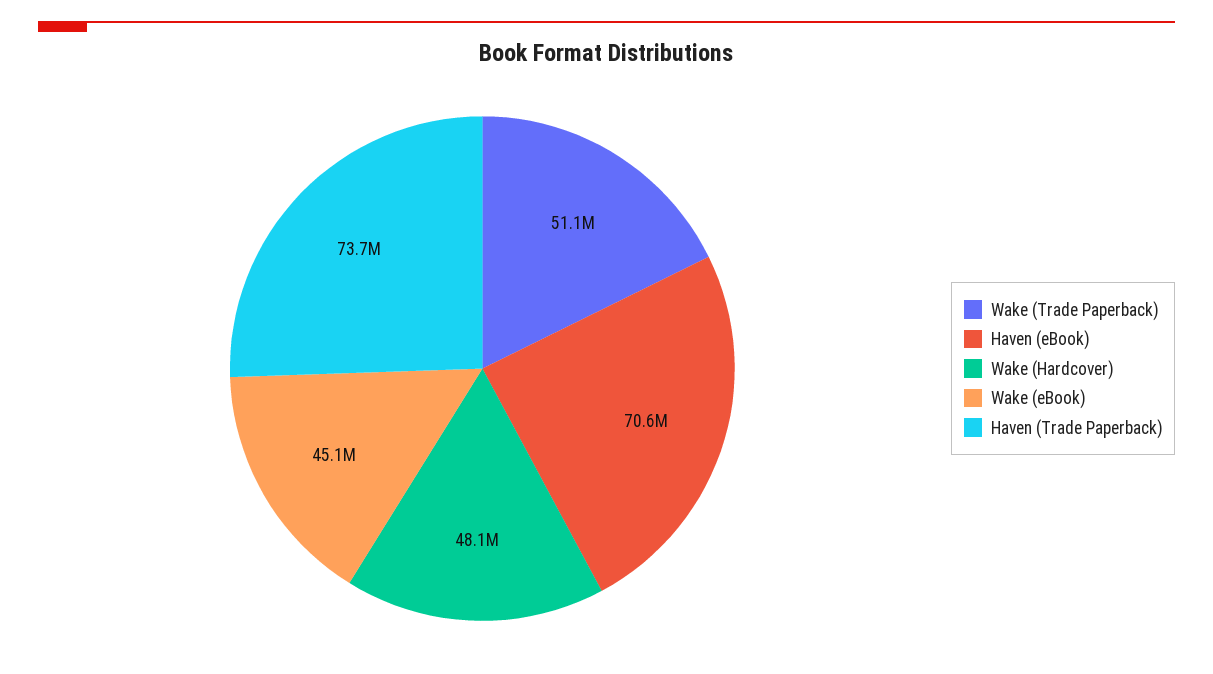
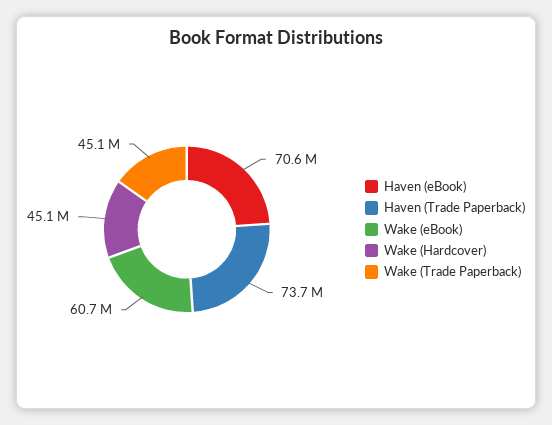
  {
-   "Wake (Trade Paperback)": 51100000,
+   "Wake (Trade Paperback)": 45100000,
    "Haven (eBook)": 70600000,
-   "Wake (Hardcover)": 48100000,
+   "Wake (Hardcover)": 45100000,
-   "Wake (eBook)": 45100000,
+   "Wake (eBook)": 60700000,
    "Haven (Trade Paperback)": 73700000
  }

